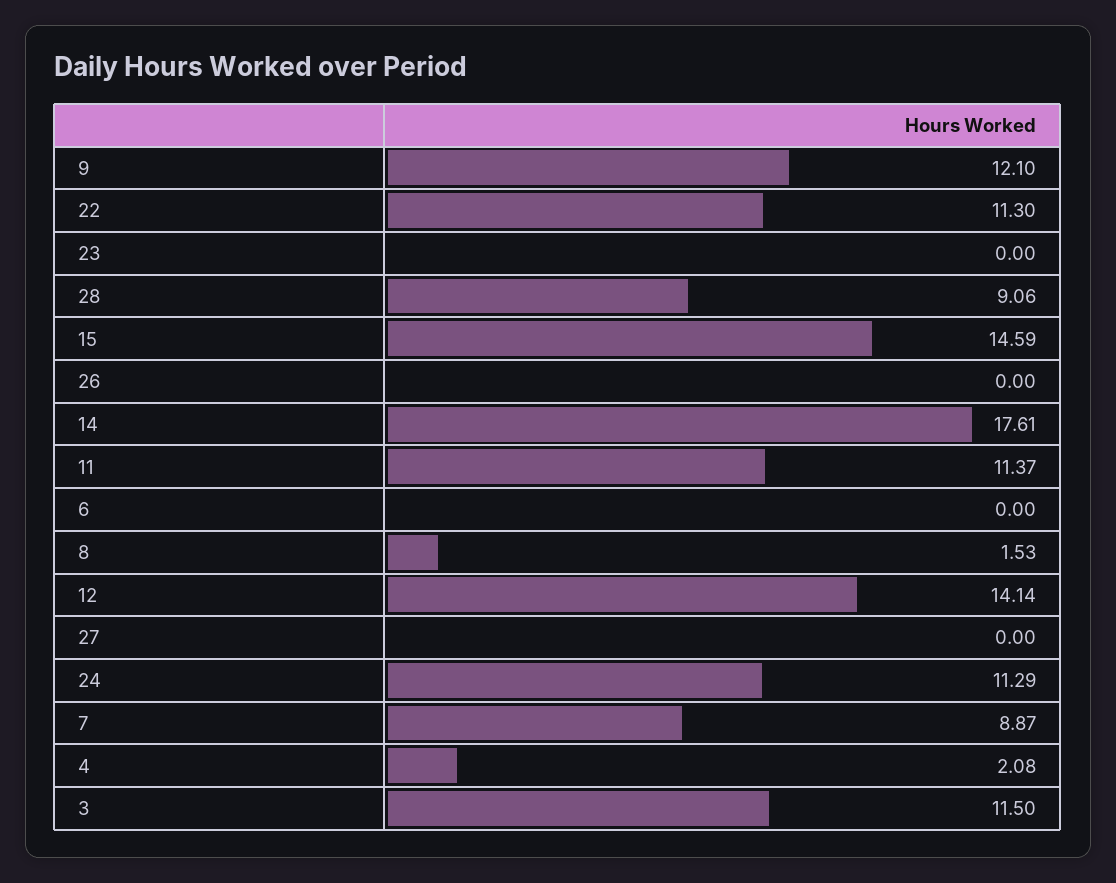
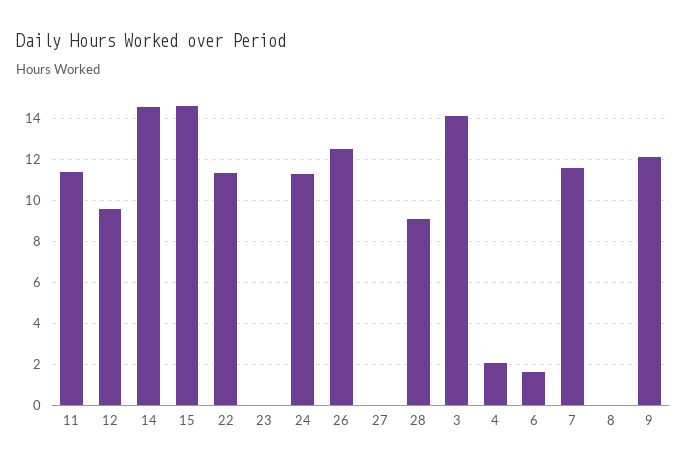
  {
    "9": 12.1,
    "22": 11.3,
    "23": 0,
    "28": 9.06,
    "15": 14.59,
-   "26": 0,
+   "26": 12.5,
-   "14": 17.61,
+   "14": 14.5,
    "11": 11.37,
-   "6": 0,
+   "6": 1.5,
-   "8": 1.53,
+   "8": 0,
-   "12": 14.14,
+   "12": 9.5,
    "27": 0,
    "24": 11.29,
-   "7": 8.87,
+   "7": 11.5,
    "4": 2.08,
-   "3": 11.5
+   "3": 14
  }

